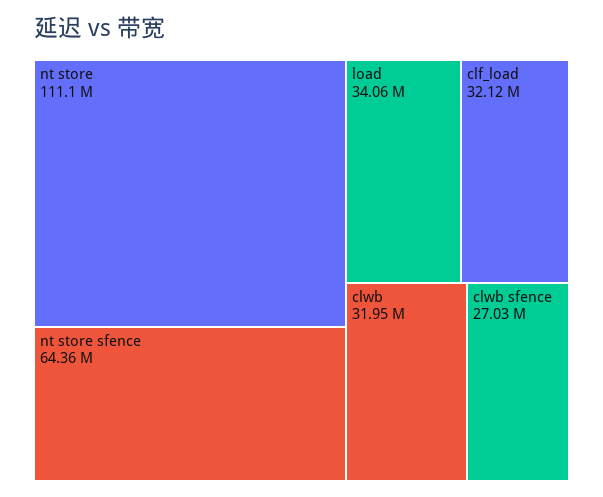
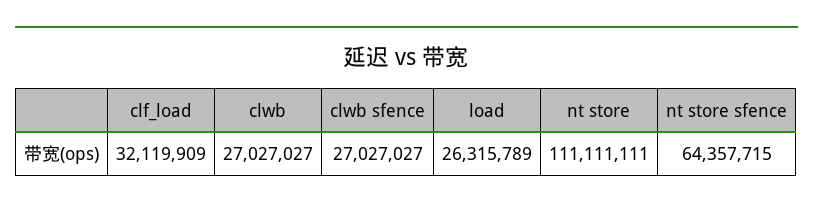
  {
    "nt store": 111111111,
    "nt store sfence": 64357715,
-   "load": 34060000,
+   "load": 26315789,
    "clf_load": 32119909,
-   "clwb": 31950000,
+   "clwb": 27027027,
    "clwb sfence": 27027027
  }

